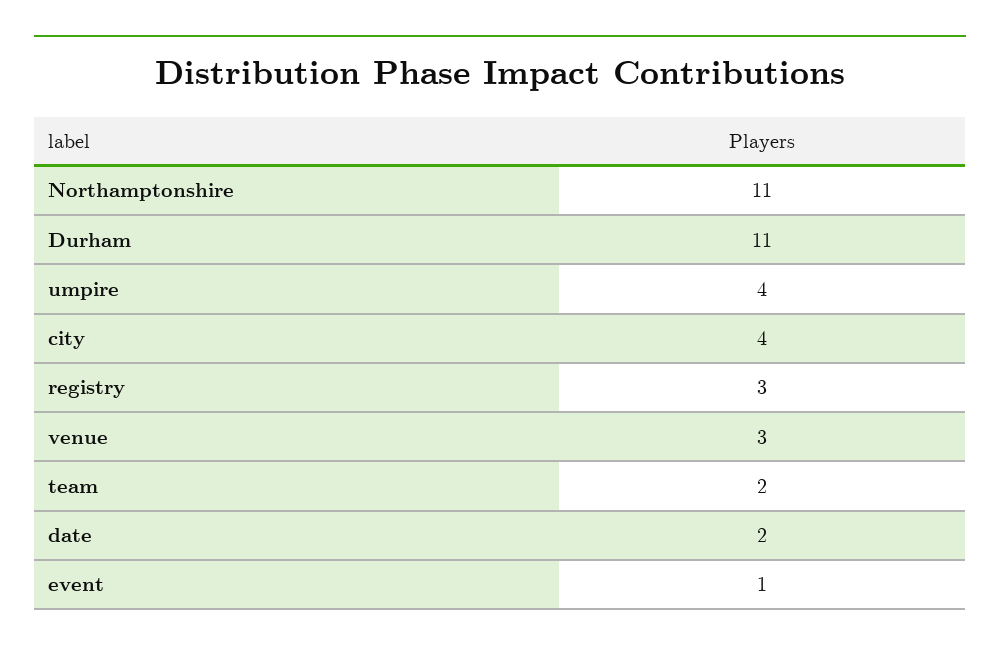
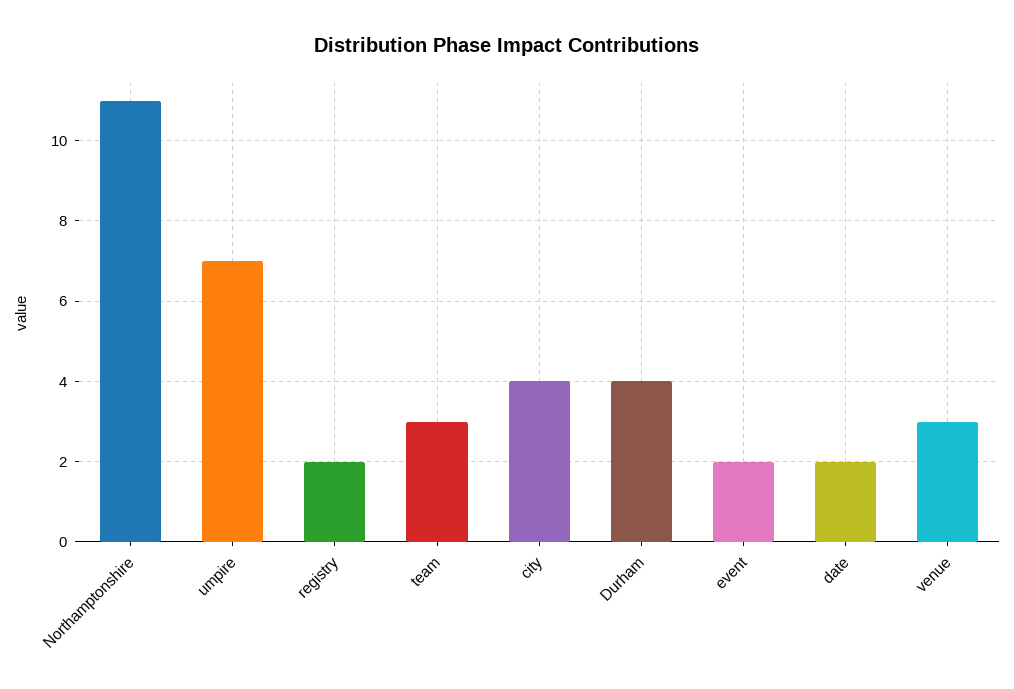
  {
    "Northamptonshire": 11,
-   "Durham": 11,
+   "Durham": 4,
-   "umpire": 4,
+   "umpire": 7,
    "city": 4,
-   "registry": 3,
+   "registry": 2,
    "venue": 3,
-   "team": 2,
+   "team": 3,
    "date": 2,
-   "event": 1
+   "event": 2
  }

